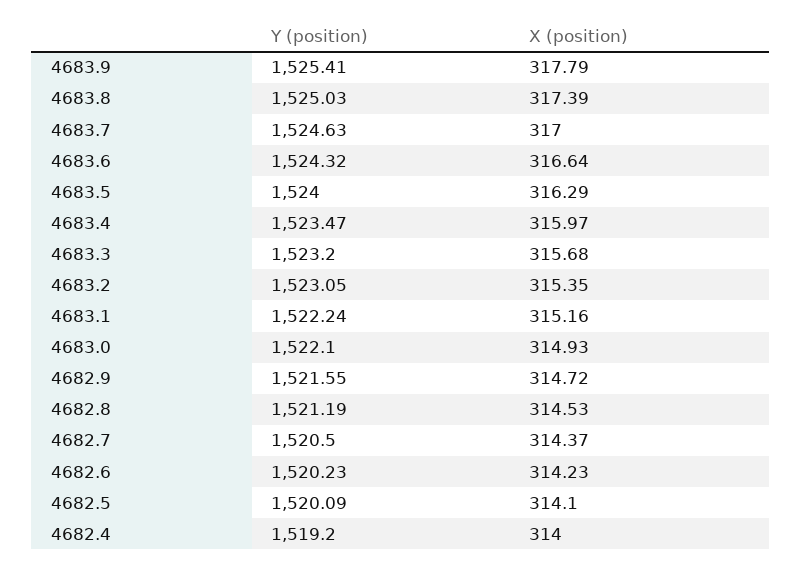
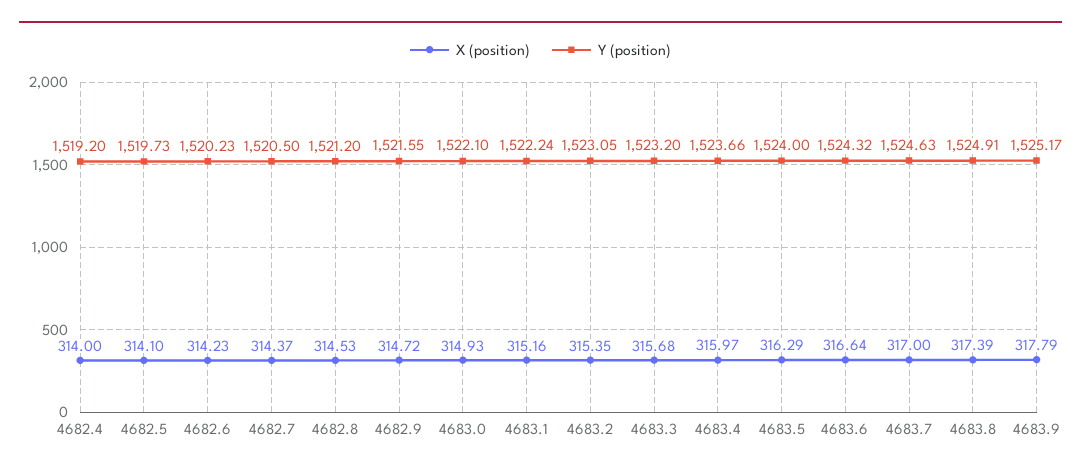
  {
    "Y (position)": {
-     "4683.9": 1525.41,
+     "4683.9": 1525.17,
-     "4683.8": 1525.03,
+     "4683.8": 1524.91,
      "4683.7": 1524.63,
      "4683.6": 1524.32,
      "4683.5": 1524,
-     "4683.4": 1523.47,
+     "4683.4": 1523.66,
      "4683.3": 1523.2,
      "4683.2": 1523.05,
      "4683.1": 1522.24,
      "4683.0": 1522.1,
      "4682.9": 1521.55,
-     "4682.8": 1521.19,
+     "4682.8": 1521.2,
      "4682.7": 1520.5,
      "4682.6": 1520.23,
-     "4682.5": 1520.09,
+     "4682.5": 1519.73,
      "4682.4": 1519.2
    },
    "X (position)": {
      "4683.9": 317.79,
      "4683.8": 317.39,
      "4683.7": 317,
      "4683.6": 316.64,
      "4683.5": 316.29,
      "4683.4": 315.97,
      "4683.3": 315.68,
      "4683.2": 315.35,
      "4683.1": 315.16,
      "4683.0": 314.93,
      "4682.9": 314.72,
      "4682.8": 314.53,
      "4682.7": 314.37,
      "4682.6": 314.23,
      "4682.5": 314.1,
      "4682.4": 314
    }
  }

